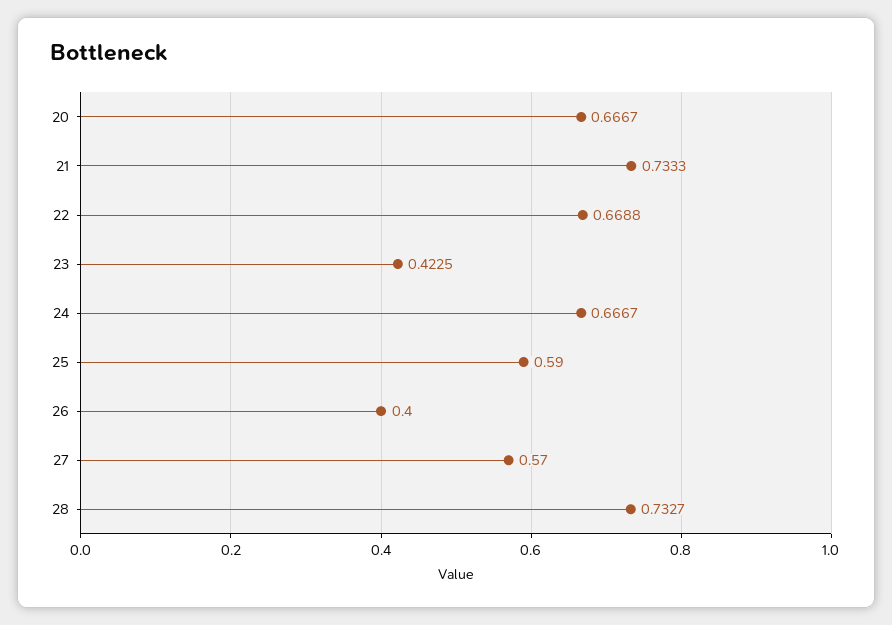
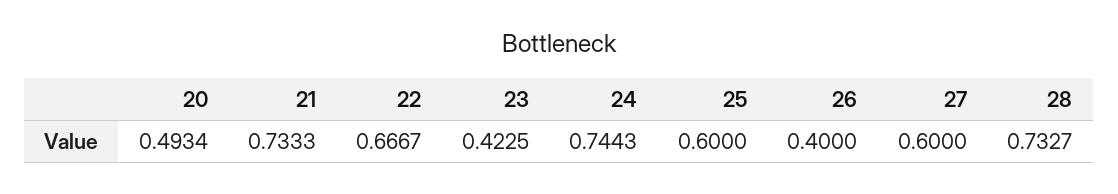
  {
-   "20": 0.6667,
+   "20": 0.4934,
    "21": 0.7333,
-   "22": 0.6688,
+   "22": 0.6667,
    "23": 0.4225,
-   "24": 0.6667,
+   "24": 0.7443,
-   "25": 0.59,
+   "25": 0.6,
    "26": 0.4,
-   "27": 0.57,
+   "27": 0.6,
    "28": 0.7327
  }

